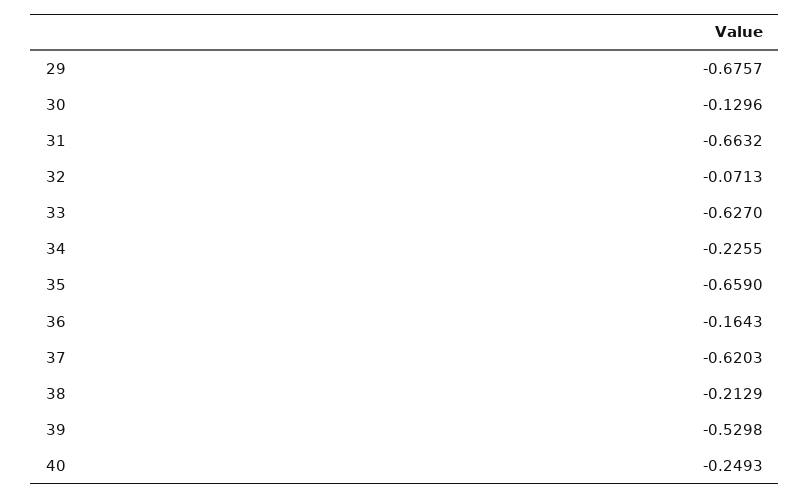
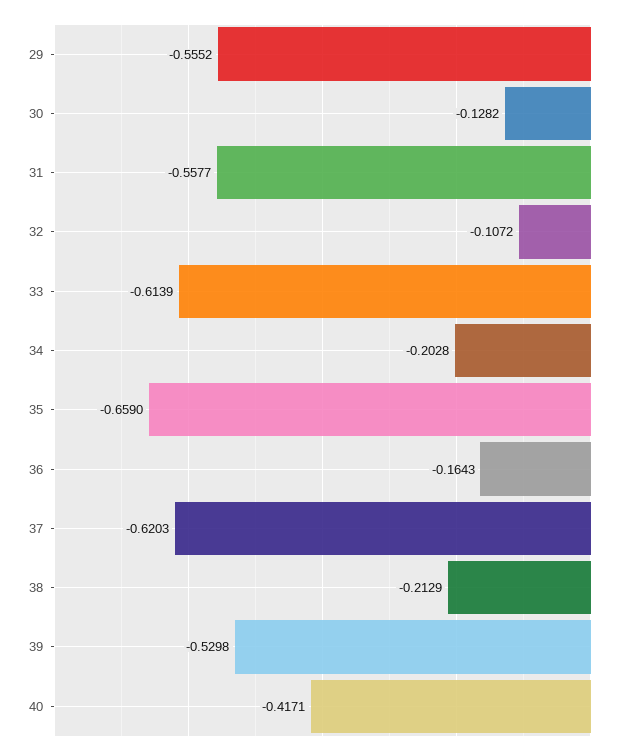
  {
-   "29": -0.6757,
+   "29": -0.5552,
-   "30": -0.1296,
+   "30": -0.1282,
-   "31": -0.6632,
+   "31": -0.5577,
-   "32": -0.0713,
+   "32": -0.1072,
-   "33": -0.627,
+   "33": -0.6139,
-   "34": -0.2255,
+   "34": -0.2028,
    "35": -0.659,
    "36": -0.1643,
    "37": -0.6203,
    "38": -0.2129,
    "39": -0.5298,
-   "40": -0.2493
+   "40": -0.4171
  }

